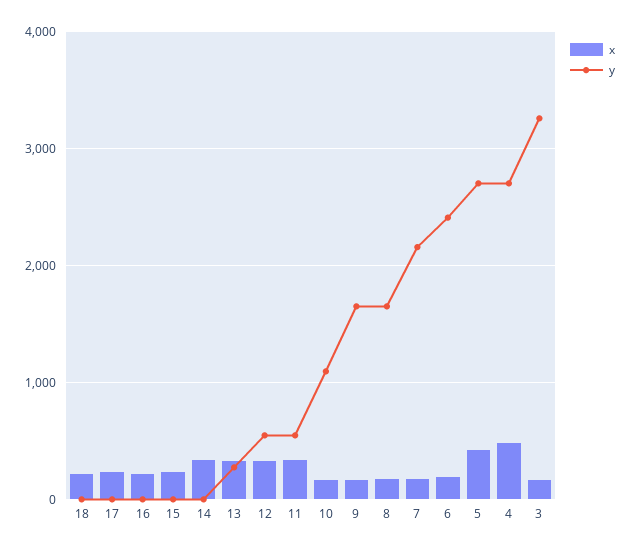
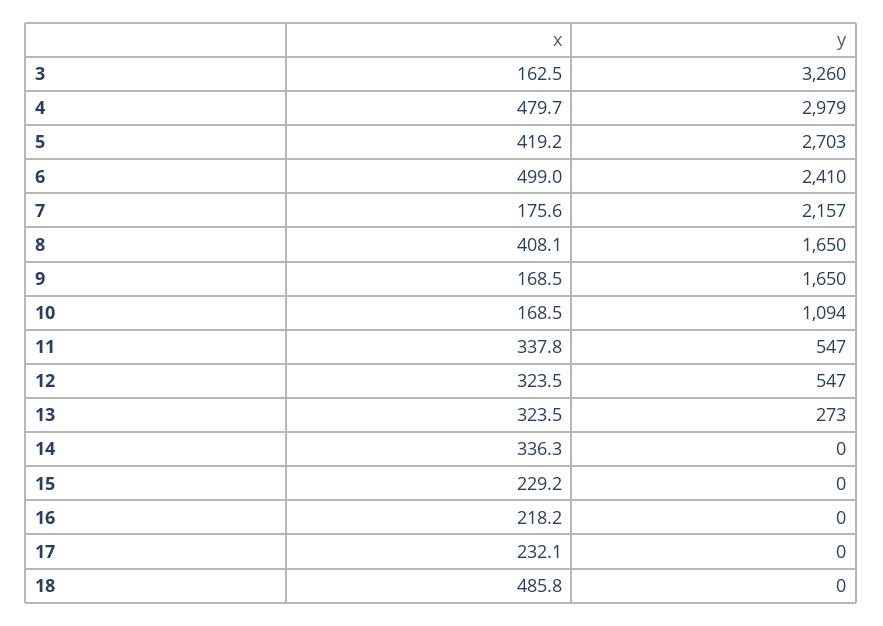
  {
    "x": {
-     "18": 200,
+     "18": 485.8,
      "17": 232.1,
      "16": 218.2,
      "15": 229.2,
      "14": 336.3,
      "13": 323.5,
      "12": 323.5,
      "11": 337.8,
      "10": 168.5,
      "9": 168.5,
-     "8": 200,
+     "8": 408.1,
      "7": 175.6,
-     "6": 200,
+     "6": 499,
      "5": 419.2,
      "4": 479.7,
      "3": 162.5
    },
    "y": {
      "18": 0,
      "17": 0,
      "16": 0,
      "15": 0,
      "14": 0,
      "13": 273,
      "12": 547,
      "11": 547,
      "10": 1094,
      "9": 1650,
      "8": 1650,
      "7": 2157,
      "6": 2410,
      "5": 2703,
-     "4": 2700,
+     "4": 2979,
      "3": 3260
    }
  }

